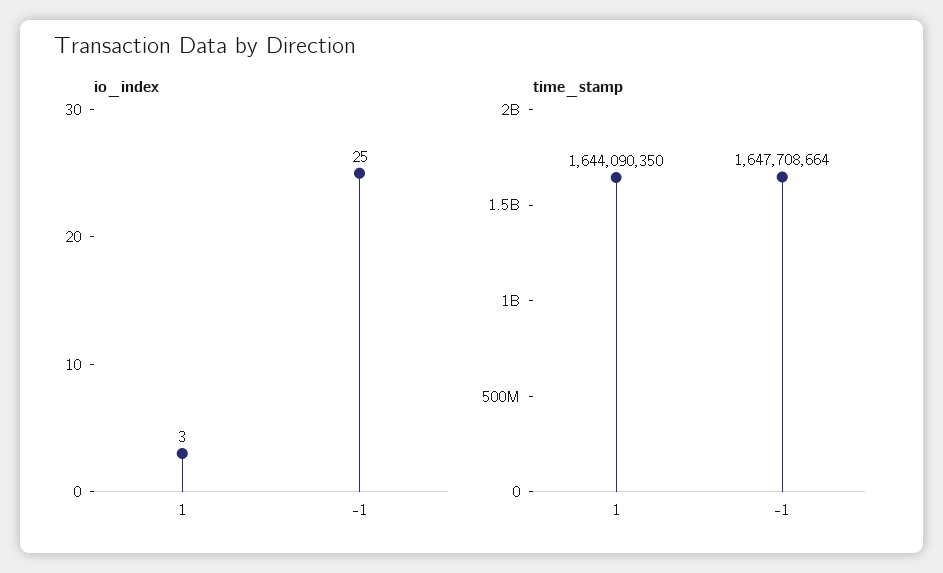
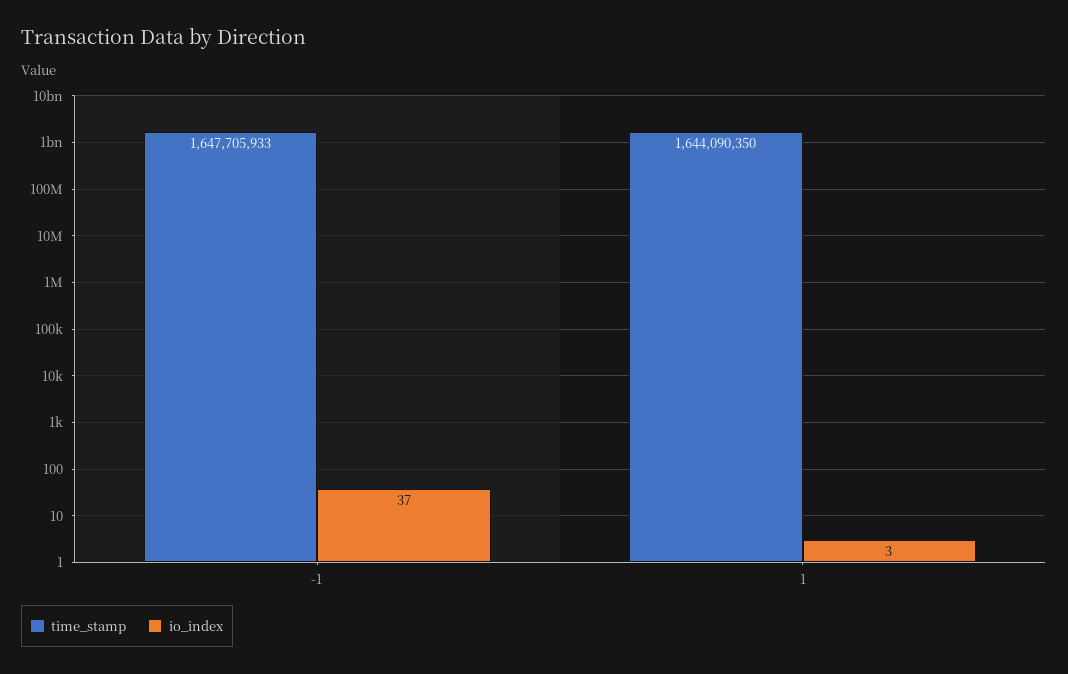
  {
    "io_index": {
      "1": 3,
-     "-1": 25
+     "-1": 37
    },
    "time_stamp": {
      "1": 1644090350,
-     "-1": 1647708664
+     "-1": 1647705933
    }
  }

